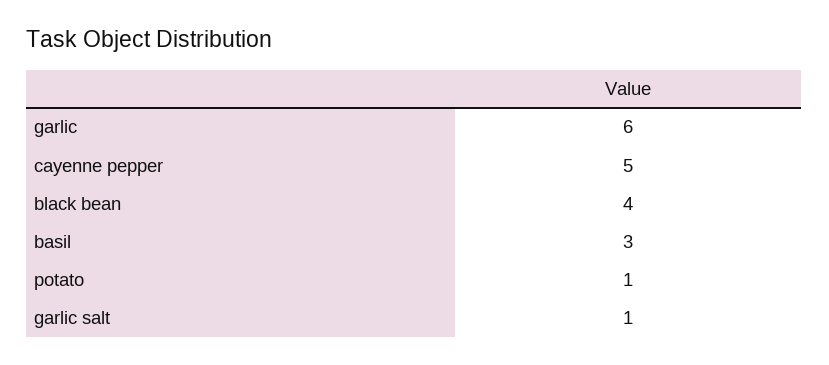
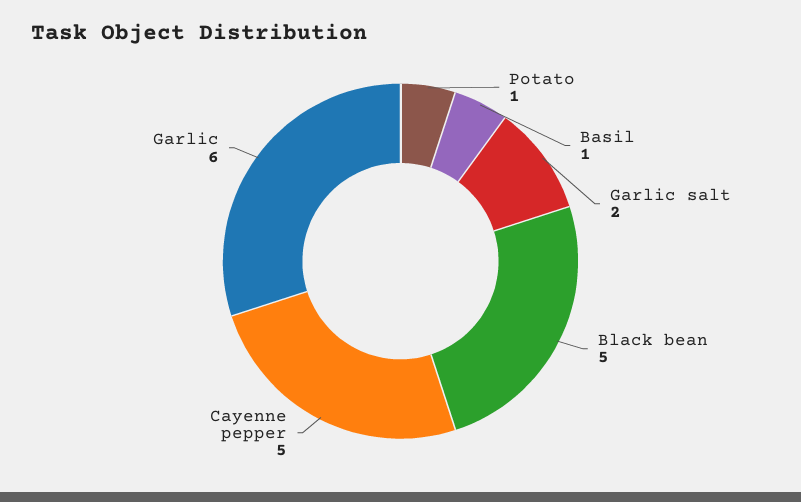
  {
    "garlic": 6,
    "cayenne pepper": 5,
-   "black bean": 4,
+   "black bean": 5,
-   "basil": 3,
+   "basil": 1,
    "potato": 1,
-   "garlic salt": 1
+   "garlic salt": 2
  }

